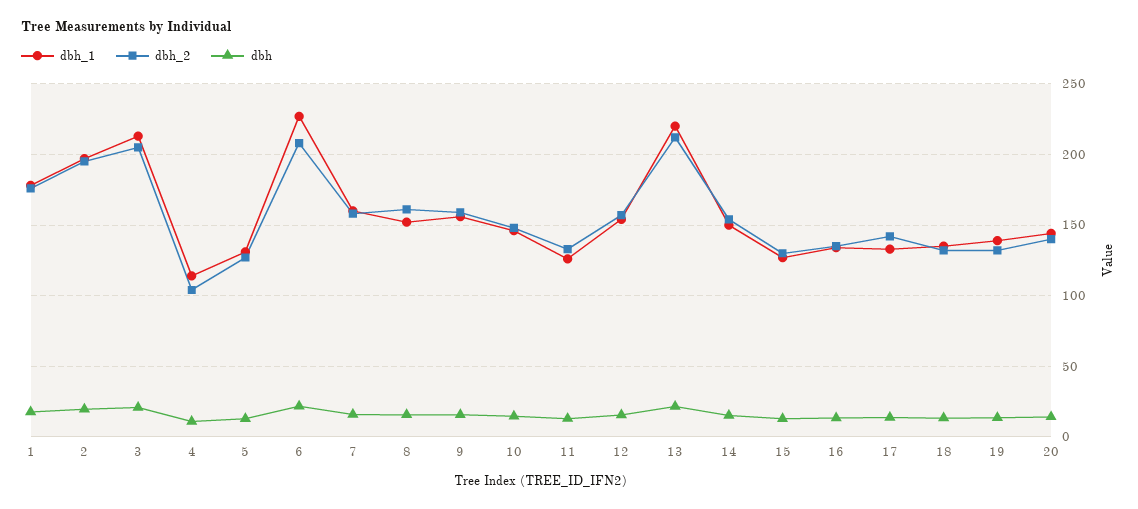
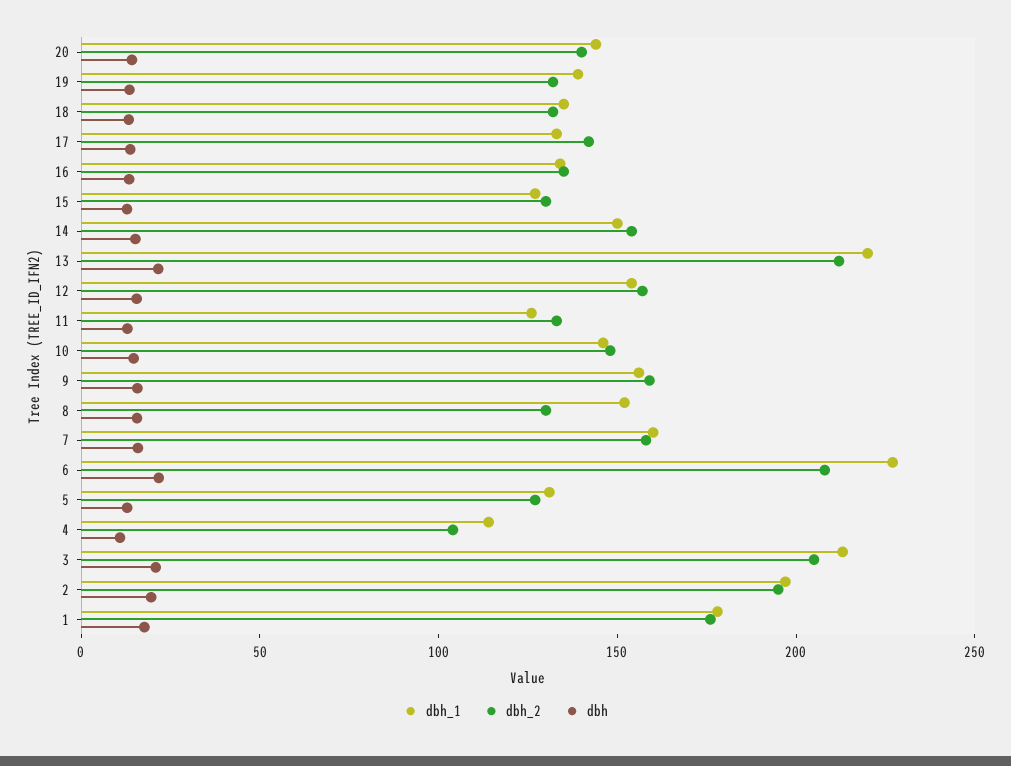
  {
    "dbh_1": {
      "1": 180,
      "2": 195,
      "3": 215,
      "4": 115,
      "5": 130,
      "6": 225,
      "7": 160,
      "8": 150,
      "9": 155,
      "10": 145,
      "11": 125,
      "12": 155,
      "13": 220,
      "14": 150,
      "15": 125,
      "16": 135,
      "17": 135,
      "18": 135,
      "19": 140,
      "20": 145
    },
    "dbh_2": {
      "1": 175,
      "2": 195,
      "3": 205,
      "4": 105,
      "5": 125,
      "6": 210,
      "7": 160,
-     "8": 160,
+     "8": 130,
      "9": 160,
      "10": 150,
      "11": 135,
      "12": 155,
      "13": 210,
      "14": 155,
      "15": 130,
      "16": 135,
      "17": 140,
      "18": 130,
      "19": 130,
      "20": 140
    },
    "dbh": {
      "1": 20,
      "2": 20,
      "3": 20,
      "4": 10,
      "5": 15,
      "6": 20,
      "7": 15,
      "8": 15,
      "9": 15,
      "10": 15,
      "11": 15,
      "12": 15,
      "13": 20,
      "14": 15,
      "15": 15,
      "16": 15,
      "17": 15,
      "18": 15,
      "19": 15,
      "20": 15
    }
  }

